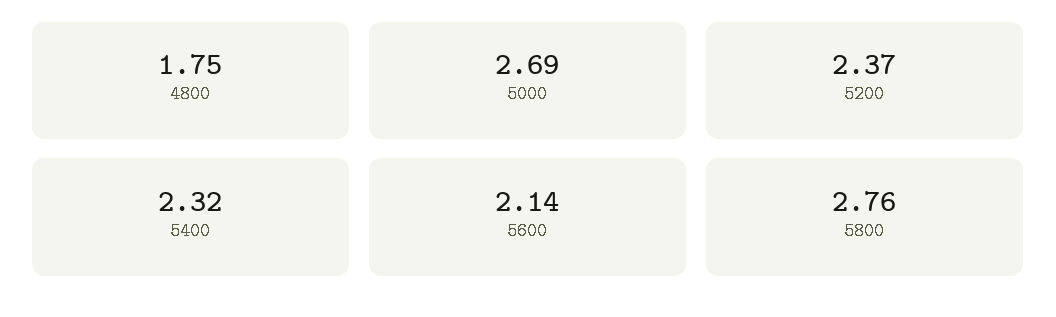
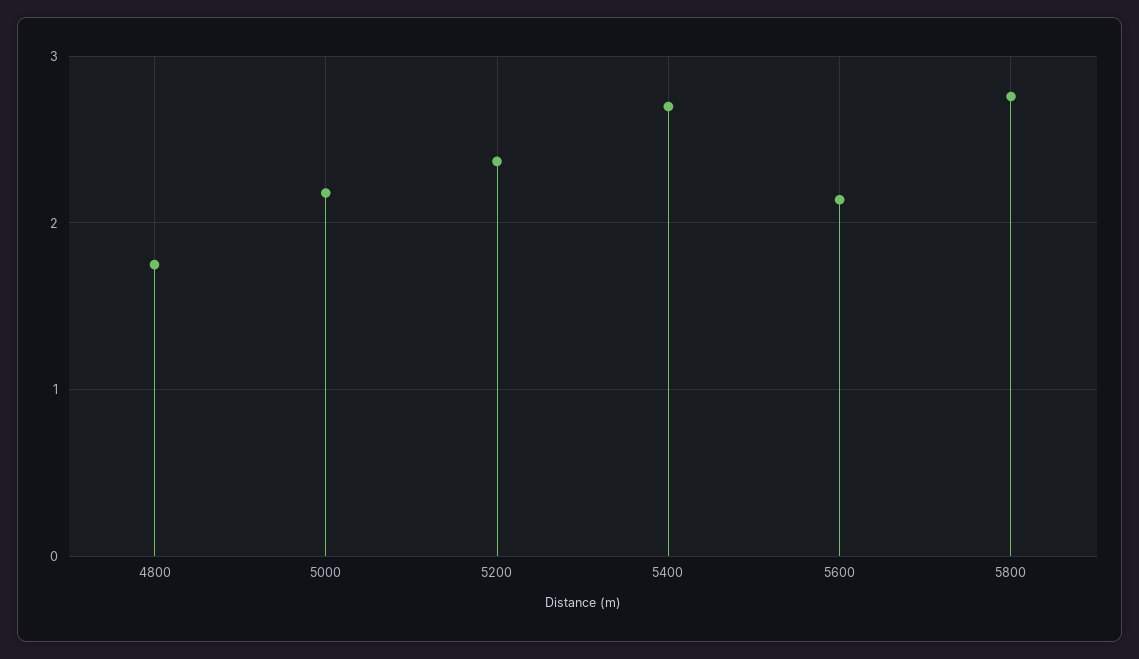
  {
    "4800": 1.75,
-   "5000": 2.69,
+   "5000": 2.2,
    "5200": 2.37,
-   "5400": 2.32,
+   "5400": 2.7,
    "5600": 2.14,
    "5800": 2.76
  }

